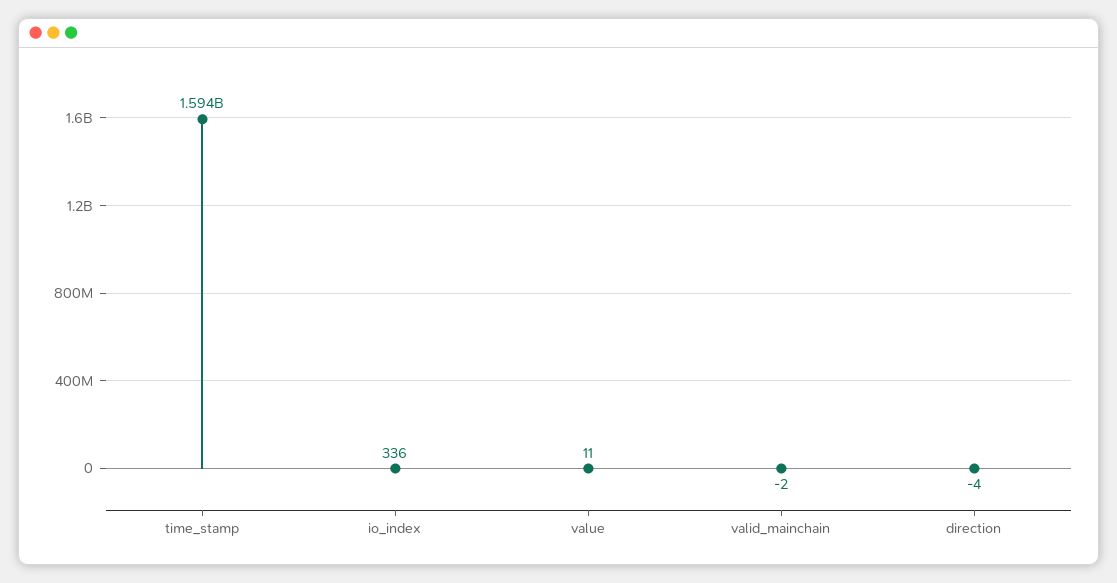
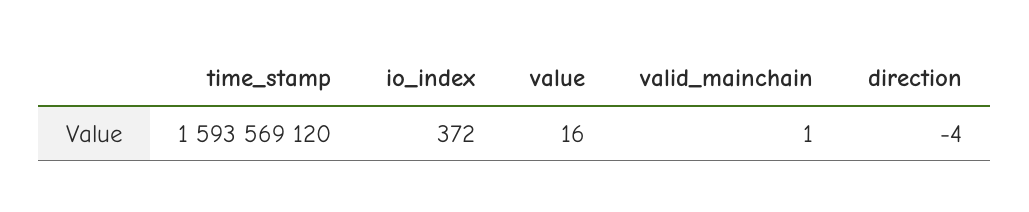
  {
    "time_stamp": 1593569120,
-   "io_index": 336,
+   "io_index": 372,
-   "value": 11,
+   "value": 16,
-   "valid_mainchain": -2,
+   "valid_mainchain": 1,
    "direction": -4
  }

